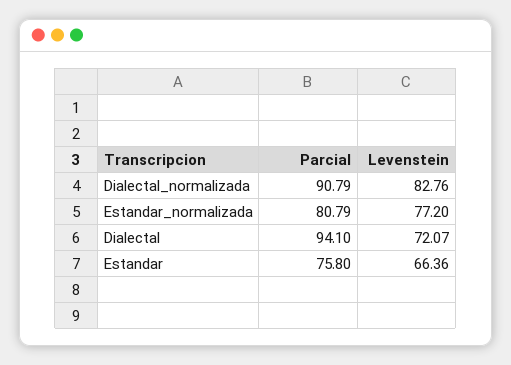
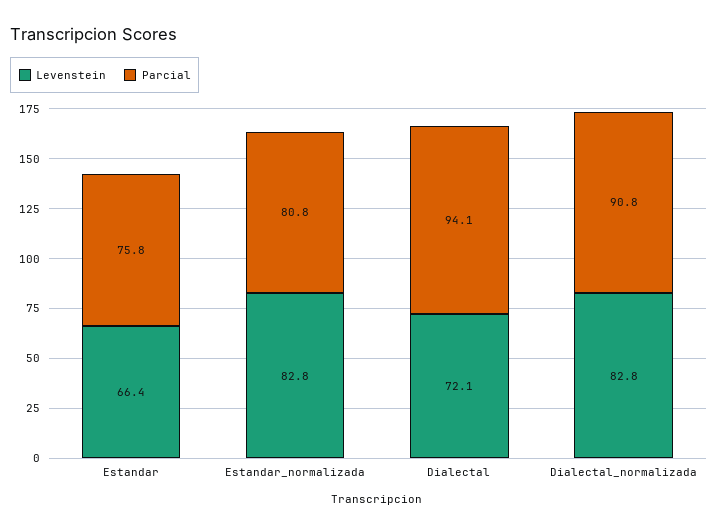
  {
    "Parcial": {
      "Dialectal_normalizada": 90.79,
      "Estandar_normalizada": 80.79,
      "Dialectal": 94.1,
      "Estandar": 75.8
    },
    "Levenstein": {
      "Dialectal_normalizada": 82.76,
-     "Estandar_normalizada": 77.2,
+     "Estandar_normalizada": 82.8,
      "Dialectal": 72.07,
      "Estandar": 66.36
    }
  }

